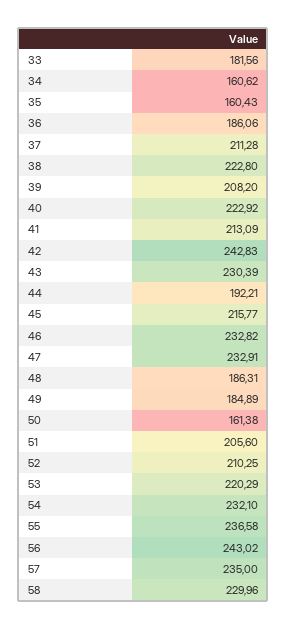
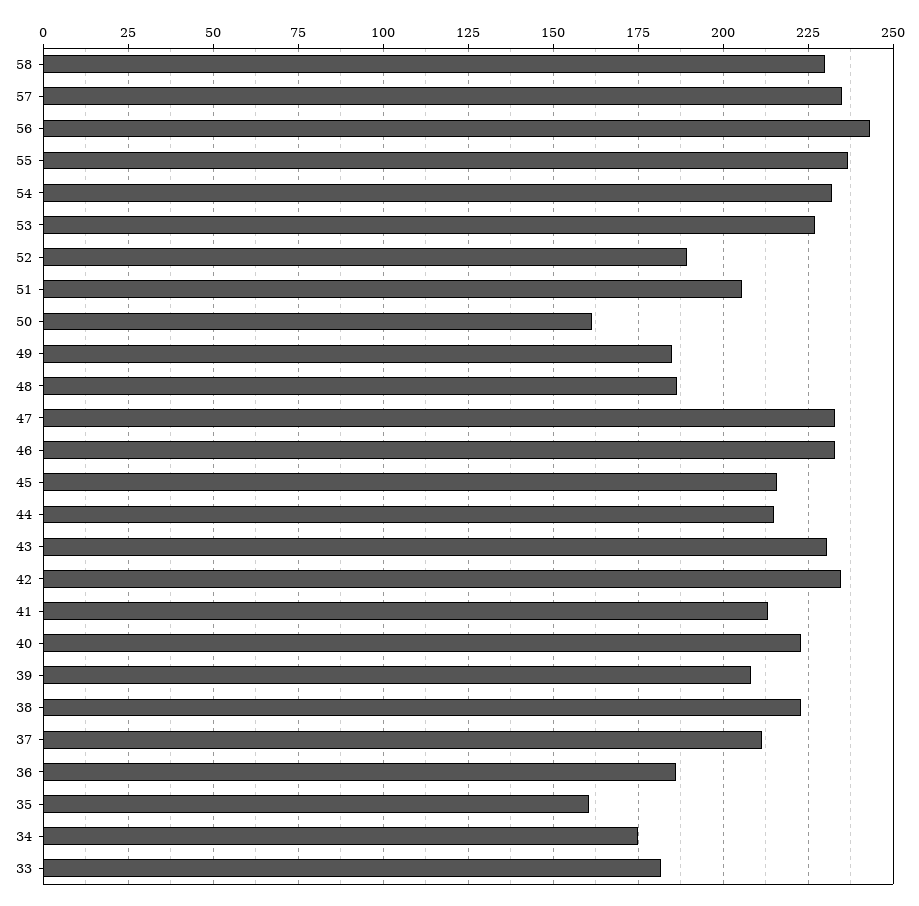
  {
    "33": 181.56,
-   "34": 160.62,
+   "34": 175,
    "35": 160.43,
    "36": 186.06,
    "37": 211.28,
    "38": 222.8,
    "39": 208.2,
    "40": 222.92,
    "41": 213.09,
-   "42": 242.83,
+   "42": 235,
    "43": 230.39,
-   "44": 192.21,
+   "44": 215,
    "45": 215.77,
    "46": 232.82,
    "47": 232.91,
    "48": 186.31,
    "49": 184.89,
    "50": 161.38,
    "51": 205.6,
-   "52": 210.25,
+   "52": 190,
-   "53": 220.29,
+   "53": 227.5,
    "54": 232.1,
    "55": 236.58,
    "56": 243.02,
    "57": 235,
    "58": 229.96
  }

